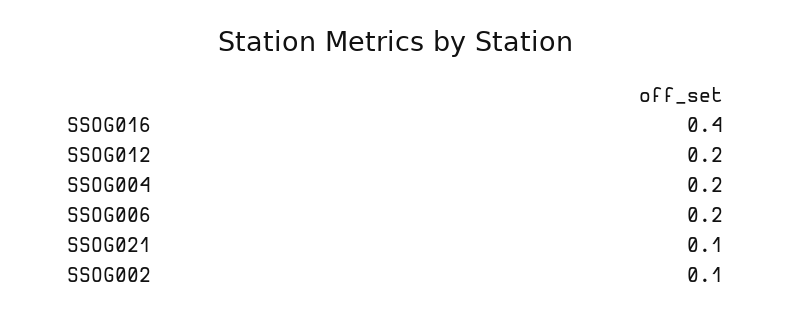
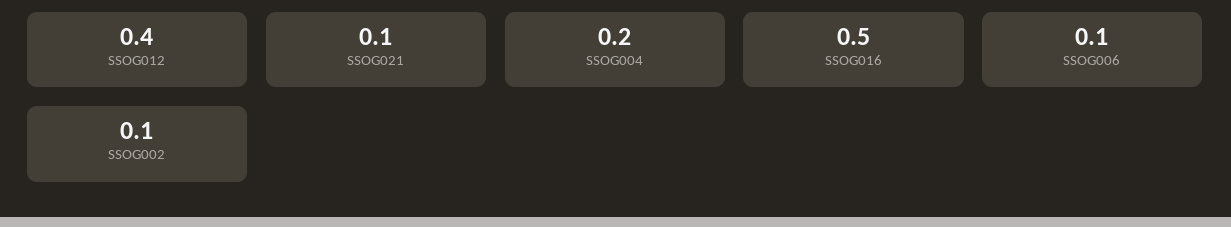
  {
-   "SSOG016": 0.4,
+   "SSOG016": 0.5,
-   "SSOG012": 0.2,
+   "SSOG012": 0.4,
    "SSOG004": 0.2,
-   "SSOG006": 0.2,
+   "SSOG006": 0.1,
    "SSOG021": 0.1,
    "SSOG002": 0.1
  }

